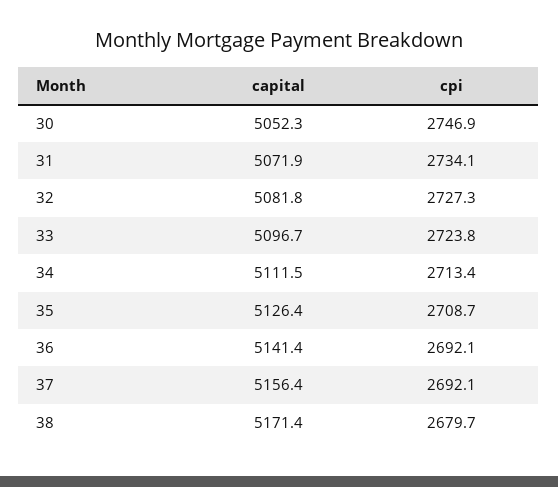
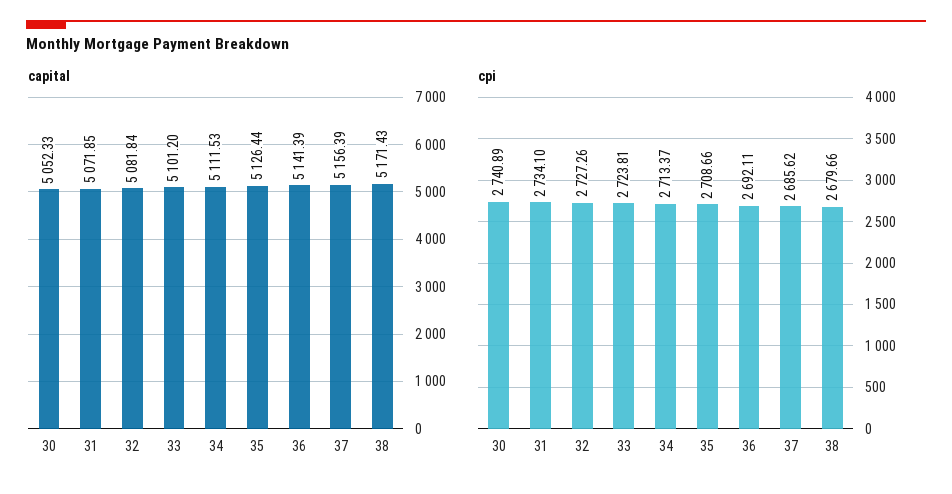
  {
    "capital": {
      "30": 5052.33,
      "31": 5071.85,
      "32": 5081.84,
-     "33": 5096.7,
+     "33": 5101.2,
      "34": 5111.53,
      "35": 5126.44,
      "36": 5141.39,
      "37": 5156.39,
      "38": 5171.43
    },
    "cpi": {
-     "30": 2746.9,
+     "30": 2740.89,
      "31": 2734.1,
      "32": 2727.26,
      "33": 2723.81,
      "34": 2713.37,
      "35": 2708.66,
      "36": 2692.11,
-     "37": 2692.1,
+     "37": 2685.62,
      "38": 2679.66
    }
  }

